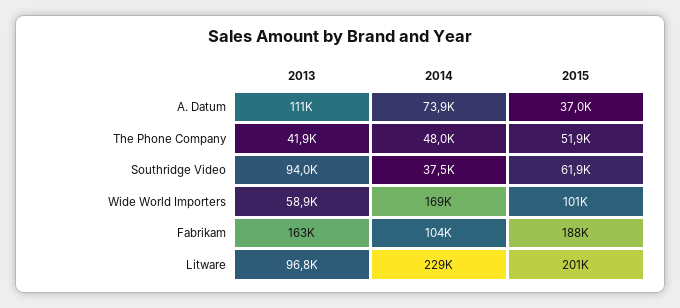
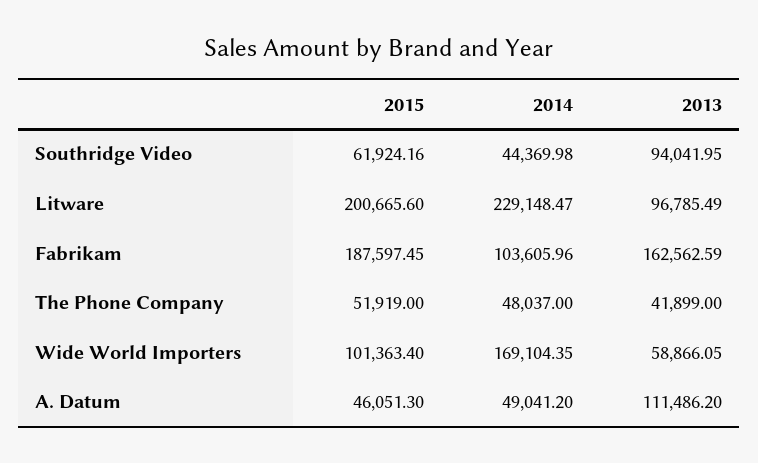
  {
    "2013": {
      "A. Datum": 111486.2,
      "The Phone Company": 41899,
      "Southridge Video": 94041.95,
      "Wide World Importers": 58866.05,
      "Fabrikam": 162562.59,
      "Litware": 96785.49
    },
    "2014": {
-     "A. Datum": 73900,
+     "A. Datum": 49041.2,
      "The Phone Company": 48037,
-     "Southridge Video": 37500,
+     "Southridge Video": 44369.98,
      "Wide World Importers": 169104.35,
      "Fabrikam": 103605.96,
      "Litware": 229148.47
    },
    "2015": {
-     "A. Datum": 37000,
+     "A. Datum": 46051.3,
      "The Phone Company": 51919,
      "Southridge Video": 61924.16,
      "Wide World Importers": 101363.4,
      "Fabrikam": 187597.45,
      "Litware": 200665.6
    }
  }

